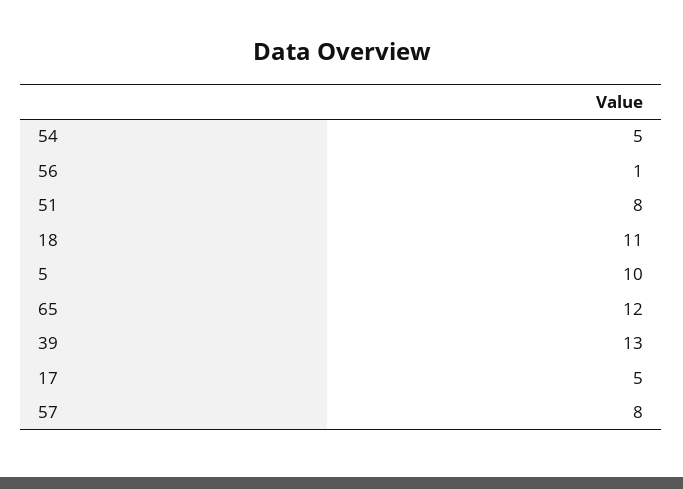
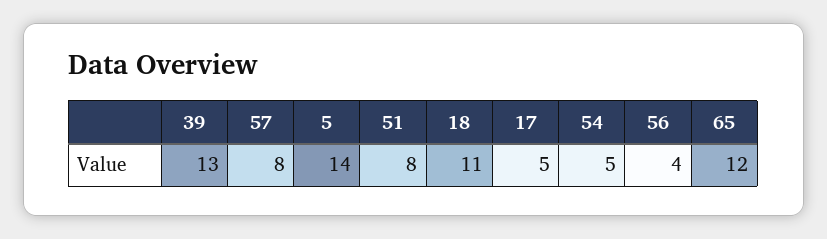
  {
    "54": 5,
-   "56": 1,
+   "56": 4,
    "51": 8,
    "18": 11,
-   "5": 10,
+   "5": 14,
    "65": 12,
    "39": 13,
    "17": 5,
    "57": 8
  }

